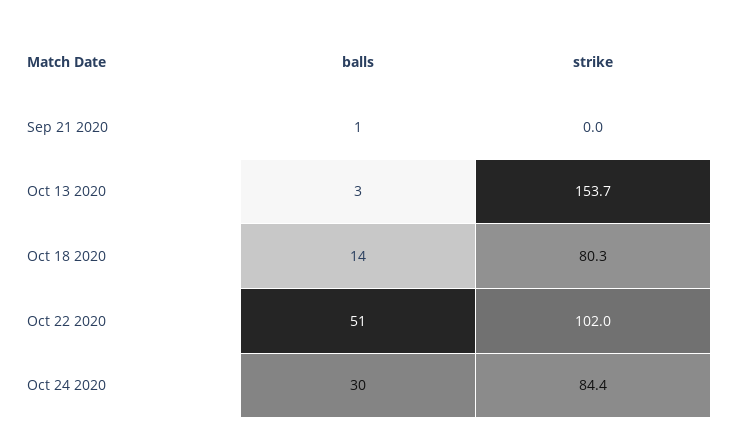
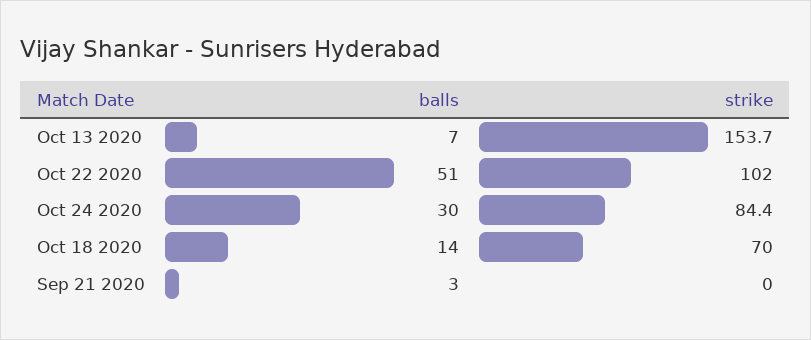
  {
    "balls": {
-     "Sep 21 2020": 1,
+     "Sep 21 2020": 3,
-     "Oct 13 2020": 3,
+     "Oct 13 2020": 7,
      "Oct 18 2020": 14,
      "Oct 22 2020": 51,
      "Oct 24 2020": 30
    },
    "strike": {
      "Sep 21 2020": 0,
      "Oct 13 2020": 153.7,
-     "Oct 18 2020": 80.3,
+     "Oct 18 2020": 70,
      "Oct 22 2020": 102,
      "Oct 24 2020": 84.4
    }
  }

